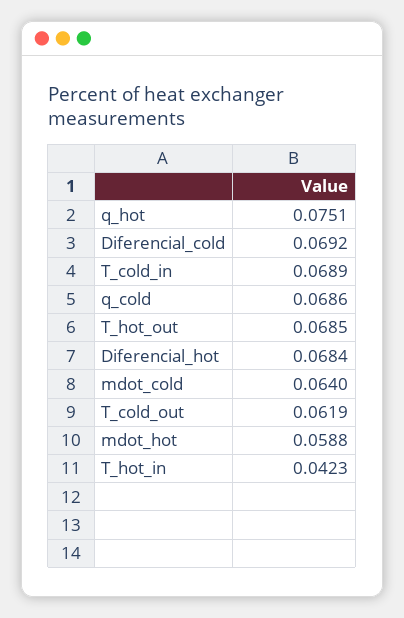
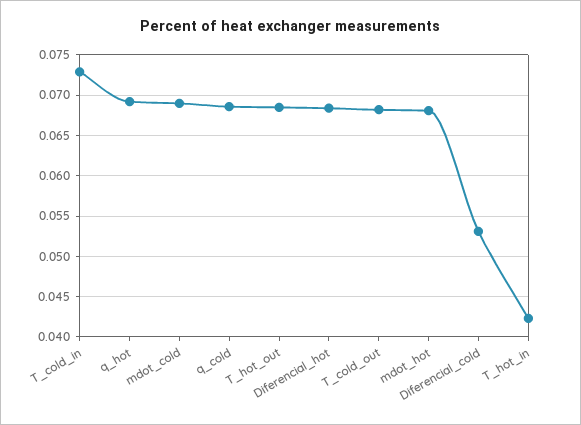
  {
-   "q_hot": 0.0751,
+   "q_hot": 0.069,
-   "Diferencial_cold": 0.0692,
+   "Diferencial_cold": 0.053,
-   "T_cold_in": 0.0689,
+   "T_cold_in": 0.073,
    "q_cold": 0.0686,
    "T_hot_out": 0.0685,
    "Diferencial_hot": 0.0684,
-   "mdot_cold": 0.064,
+   "mdot_cold": 0.069,
-   "T_cold_out": 0.0619,
+   "T_cold_out": 0.068,
-   "mdot_hot": 0.0588,
+   "mdot_hot": 0.068,
    "T_hot_in": 0.0423
  }

